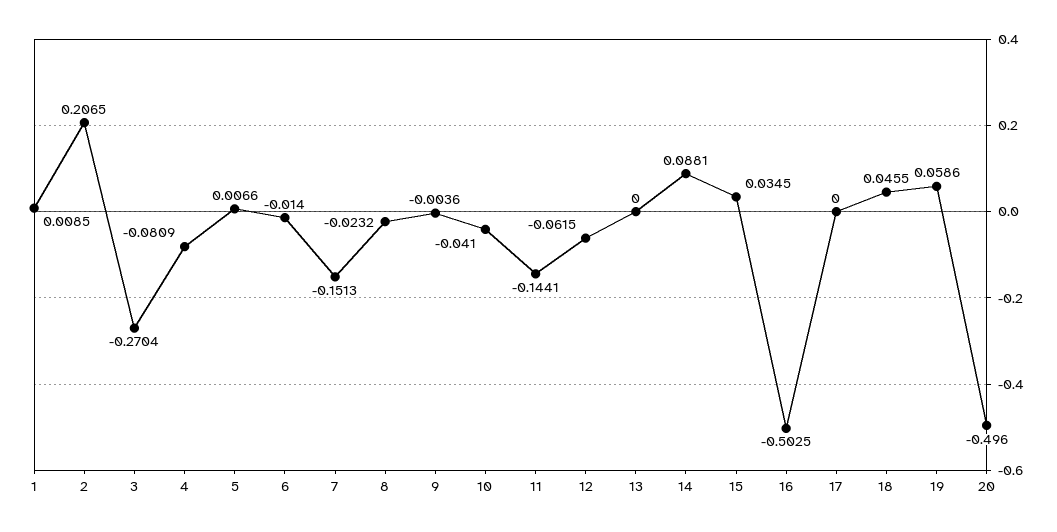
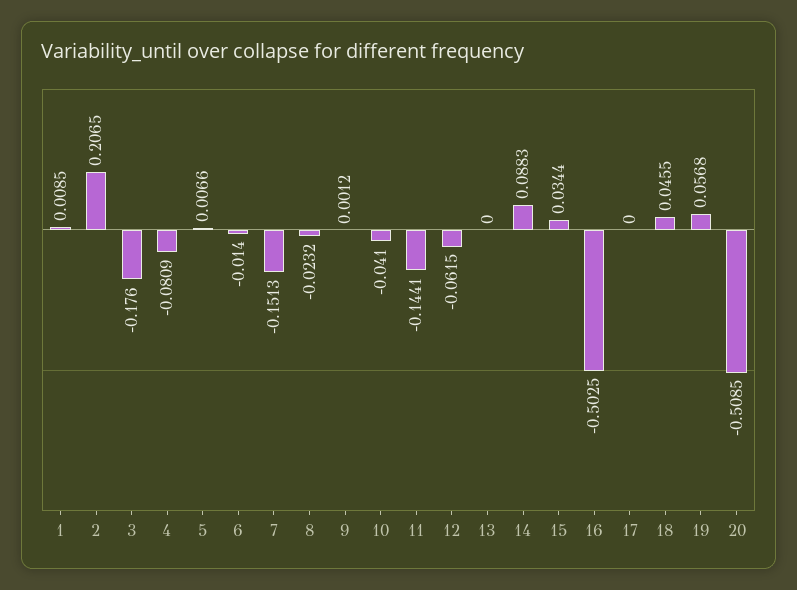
  {
    "1": 0.0085,
    "2": 0.2065,
-   "3": -0.2704,
+   "3": -0.176,
    "4": -0.0809,
    "5": 0.0066,
    "6": -0.014,
    "7": -0.1513,
    "8": -0.0232,
-   "9": -0.0036,
+   "9": 0.0012,
    "10": -0.041,
    "11": -0.1441,
    "12": -0.0615,
    "13": 0,
-   "14": 0.0881,
+   "14": 0.0883,
-   "15": 0.0345,
+   "15": 0.0344,
    "16": -0.5025,
    "17": 0,
    "18": 0.0455,
-   "19": 0.0586,
+   "19": 0.0568,
-   "20": -0.496
+   "20": -0.5085
  }

